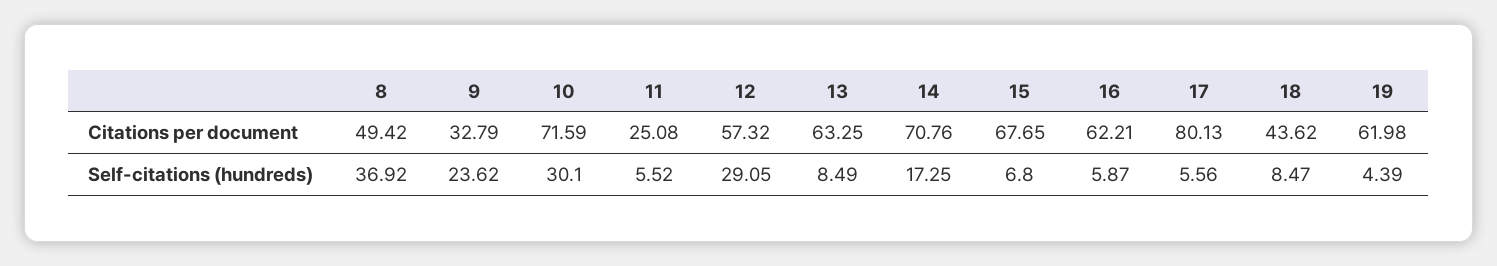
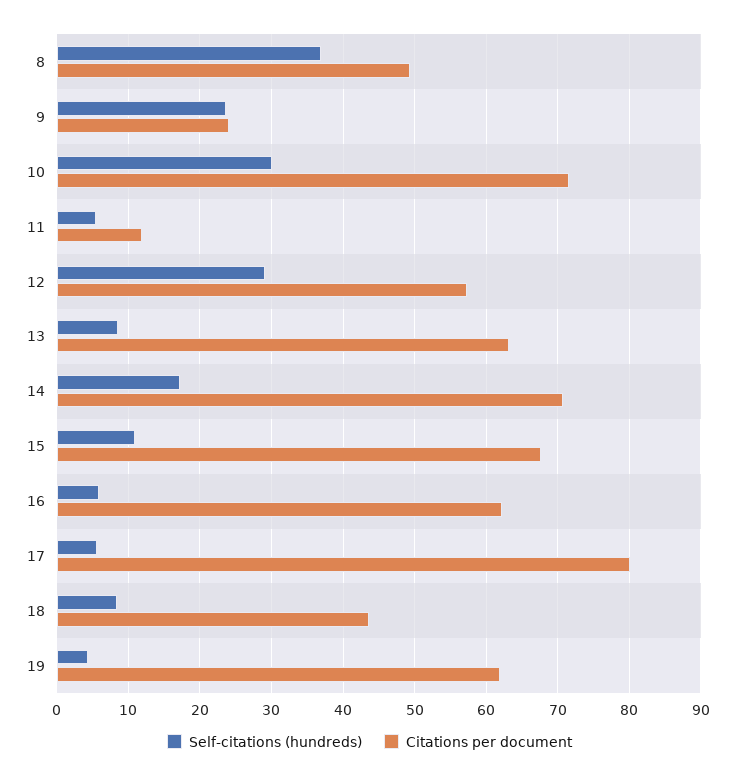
  {
    "Citations per document": {
      "8": 49.42,
-     "9": 32.79,
+     "9": 24,
      "10": 71.59,
-     "11": 25.08,
+     "11": 12,
      "12": 57.32,
      "13": 63.25,
      "14": 70.76,
      "15": 67.65,
      "16": 62.21,
      "17": 80.13,
      "18": 43.62,
      "19": 61.98
    },
    "Self-citations (hundreds)": {
      "8": 36.92,
      "9": 23.62,
      "10": 30.1,
      "11": 5.52,
      "12": 29.05,
      "13": 8.49,
      "14": 17.25,
-     "15": 6.8,
+     "15": 11,
      "16": 5.87,
      "17": 5.56,
      "18": 8.47,
      "19": 4.39
    }
  }

